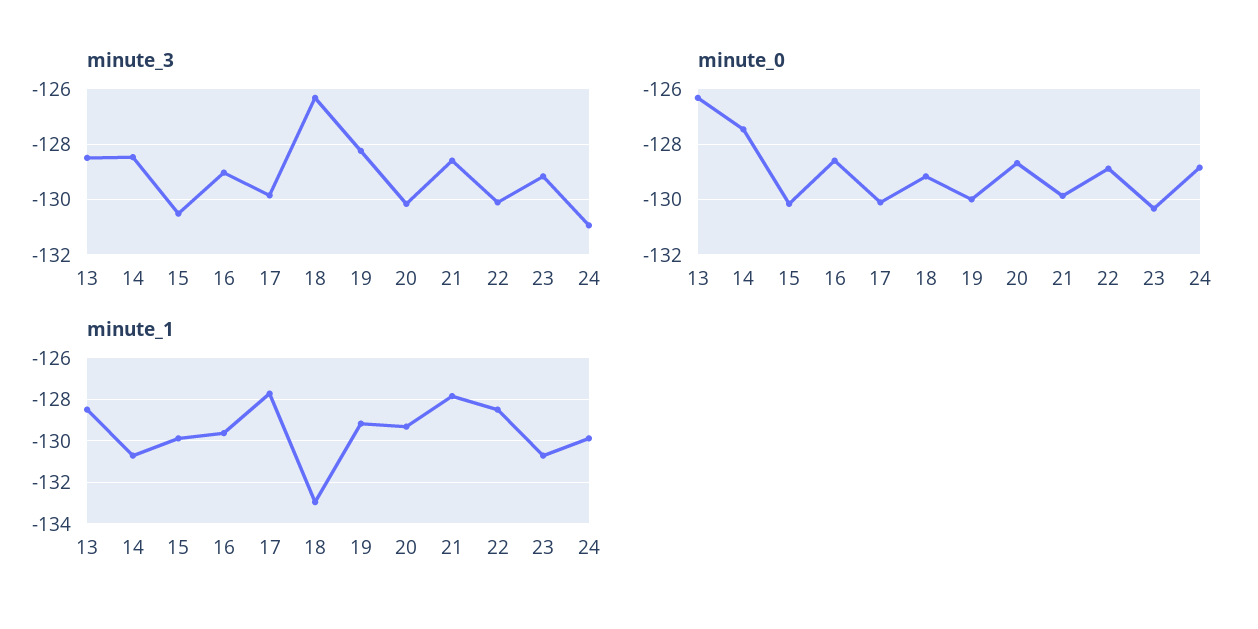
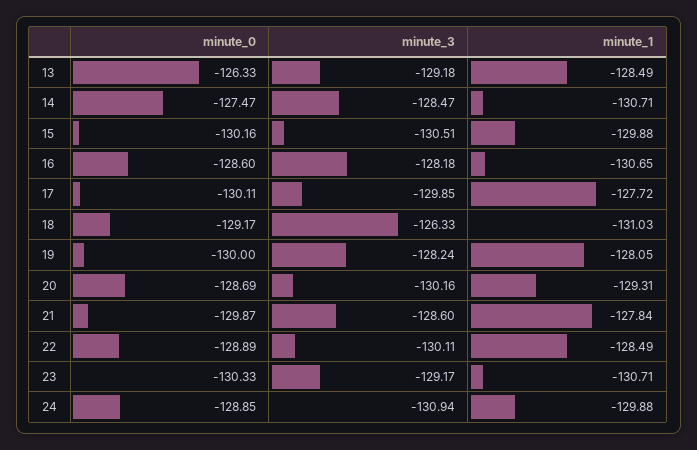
  {
    "minute_3": {
-     "13": -128.5,
+     "13": -129.18,
      "14": -128.47,
      "15": -130.51,
-     "16": -129,
+     "16": -128.18,
      "17": -129.85,
      "18": -126.33,
      "19": -128.24,
      "20": -130.16,
      "21": -128.6,
      "22": -130.11,
      "23": -129.17,
      "24": -130.94
    },
    "minute_0": {
      "13": -126.33,
      "14": -127.47,
      "15": -130.16,
      "16": -128.6,
      "17": -130.11,
      "18": -129.17,
      "19": -130,
      "20": -128.69,
      "21": -129.87,
      "22": -128.89,
      "23": -130.33,
      "24": -128.85
    },
    "minute_1": {
      "13": -128.49,
      "14": -130.71,
      "15": -129.88,
-     "16": -129.5,
+     "16": -130.65,
      "17": -127.72,
-     "18": -133,
+     "18": -131.03,
-     "19": -129,
+     "19": -128.05,
      "20": -129.31,
      "21": -127.84,
      "22": -128.49,
      "23": -130.71,
      "24": -129.88
    }
  }

